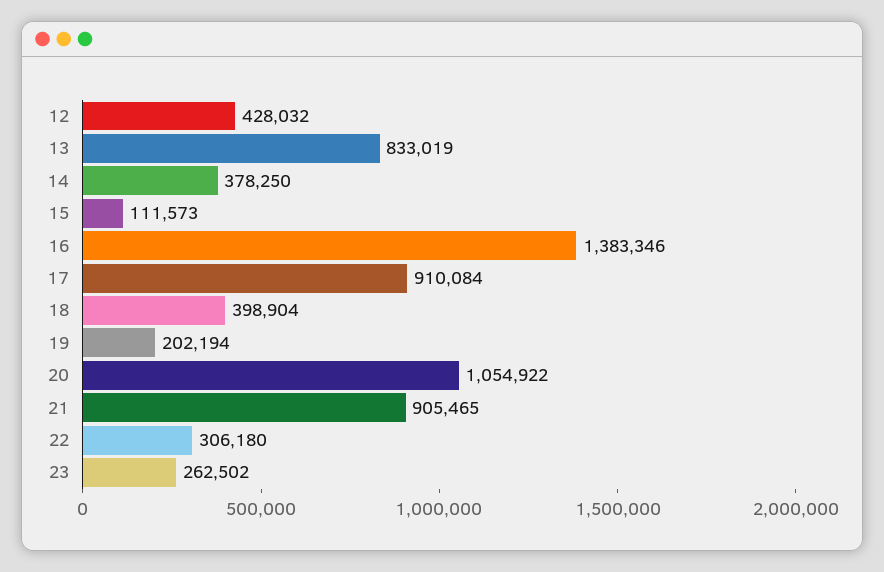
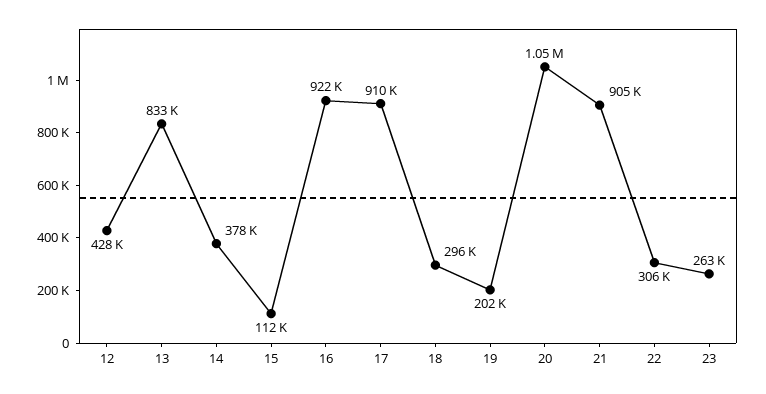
  {
    "12": 428032,
    "13": 833019,
    "14": 378250,
    "15": 111573,
-   "16": 1383346,
+   "16": 922000,
    "17": 910084,
-   "18": 398904,
+   "18": 296000,
    "19": 202194,
    "20": 1054922,
    "21": 905465,
    "22": 306180,
    "23": 262502
  }

